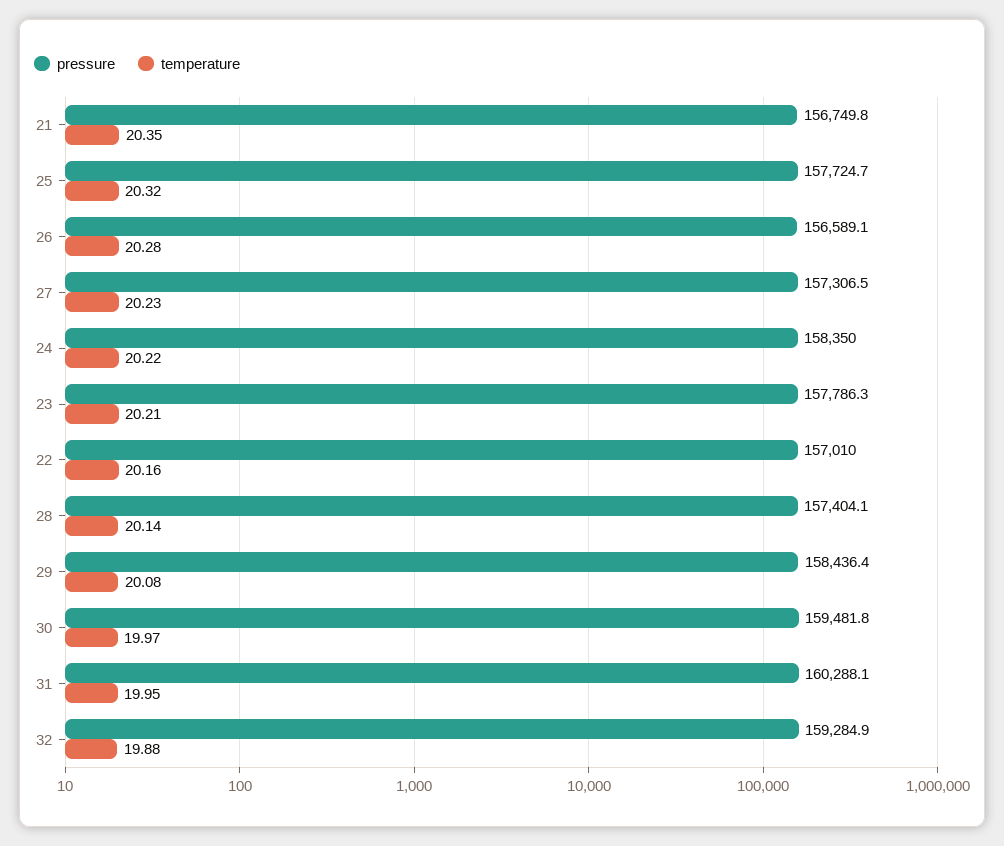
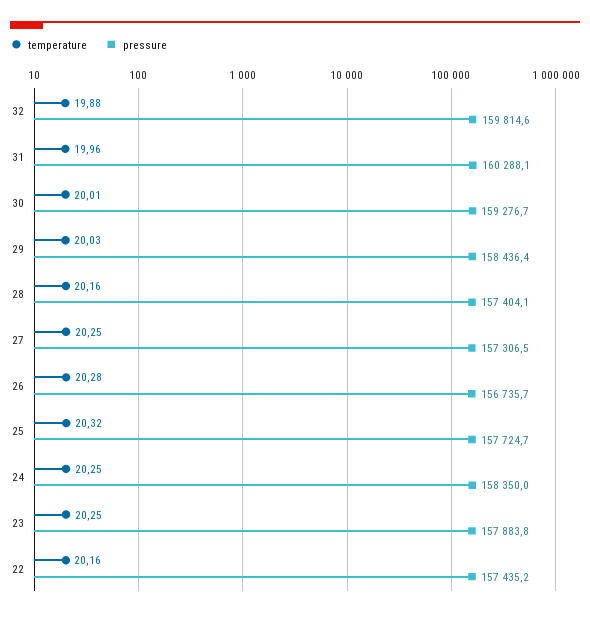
  {
    "pressure": {
-     "21": 156749.8,
      "25": 157724.7,
-     "26": 156589.1,
+     "26": 156735.7,
      "27": 157306.5,
      "24": 158350,
-     "23": 157786.3,
+     "23": 157883.8,
-     "22": 157010,
+     "22": 157435.2,
      "28": 157404.1,
      "29": 158436.4,
-     "30": 159481.8,
+     "30": 159276.7,
      "31": 160288.1,
-     "32": 159284.9
+     "32": 159814.6
    },
    "temperature": {
-     "21": 20.35,
      "25": 20.32,
      "26": 20.28,
-     "27": 20.23,
+     "27": 20.25,
-     "24": 20.22,
+     "24": 20.25,
-     "23": 20.21,
+     "23": 20.25,
      "22": 20.16,
-     "28": 20.14,
+     "28": 20.16,
-     "29": 20.08,
+     "29": 20.03,
-     "30": 19.97,
+     "30": 20.01,
-     "31": 19.95,
+     "31": 19.96,
      "32": 19.88
    }
  }

